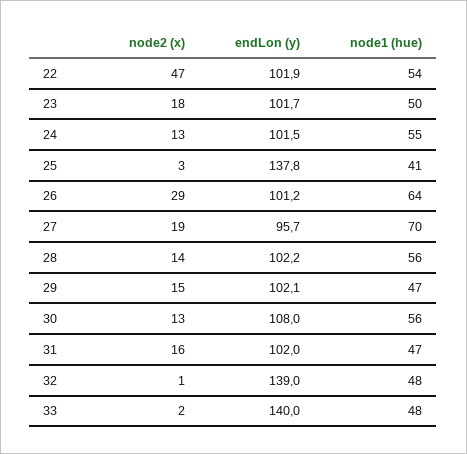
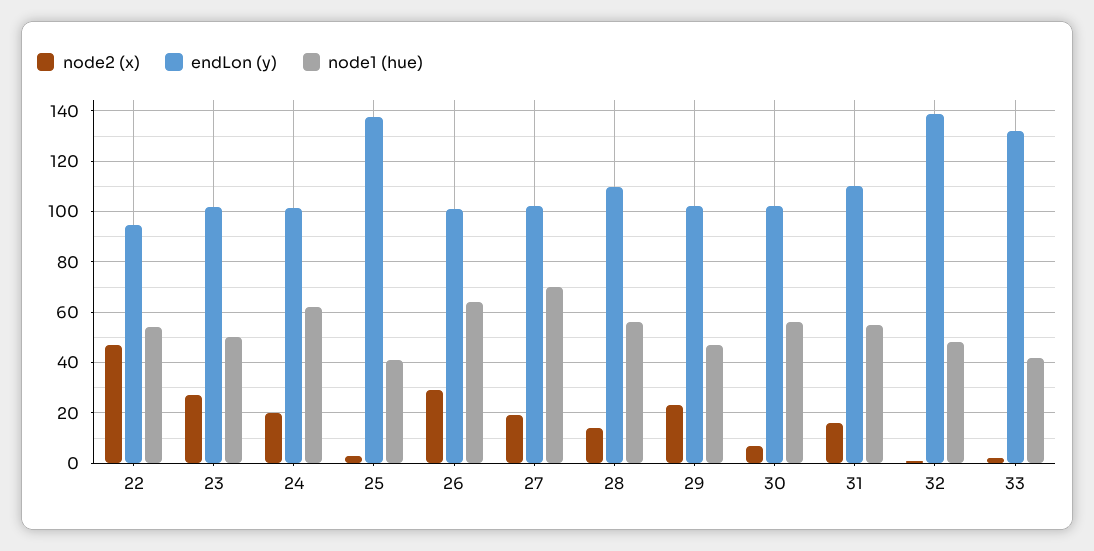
  {
    "node2 (x)": {
      "22": 47,
-     "23": 18,
+     "23": 27.5,
-     "24": 13,
+     "24": 20,
      "25": 3,
      "26": 29,
      "27": 19,
      "28": 14,
-     "29": 15,
+     "29": 22.5,
-     "30": 13,
+     "30": 7.5,
      "31": 16,
      "32": 1,
      "33": 2
    },
    "endLon (y)": {
-     "22": 101.9,
+     "22": 95,
      "23": 101.7,
      "24": 101.5,
      "25": 137.8,
      "26": 101.2,
-     "27": 95.7,
+     "27": 102.5,
-     "28": 102.2,
+     "28": 110,
      "29": 102.1,
-     "30": 108,
+     "30": 102.5,
-     "31": 102,
+     "31": 110,
      "32": 139,
-     "33": 140
+     "33": 132.5
    },
    "node1 (hue)": {
      "22": 54,
      "23": 50,
-     "24": 55,
+     "24": 62.5,
      "25": 41,
      "26": 64,
      "27": 70,
      "28": 56,
      "29": 47,
      "30": 56,
-     "31": 47,
+     "31": 55,
      "32": 48,
-     "33": 48
+     "33": 42.5
    }
  }

